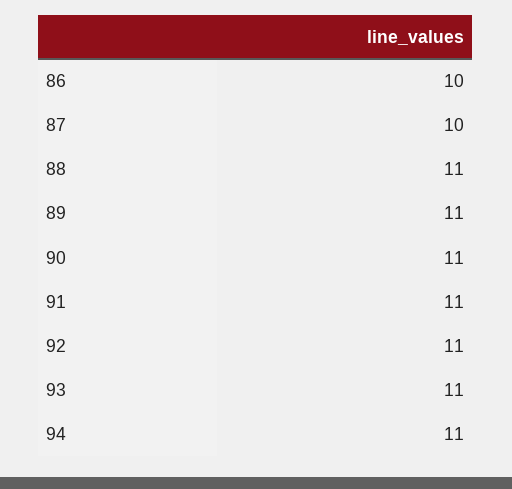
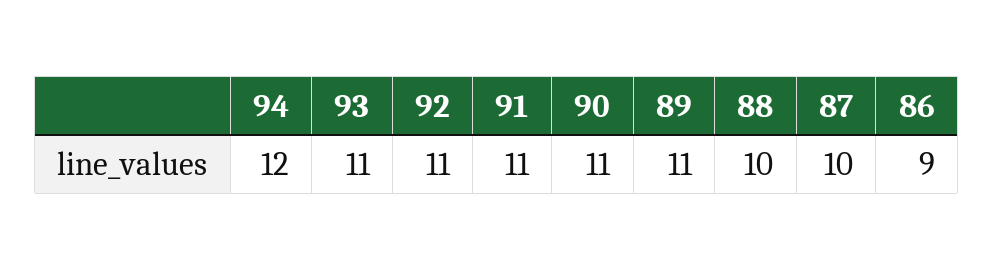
  {
-   "86": 10,
+   "86": 9,
    "87": 10,
-   "88": 11,
+   "88": 10,
    "89": 11,
    "90": 11,
    "91": 11,
    "92": 11,
    "93": 11,
-   "94": 11
+   "94": 12
  }

